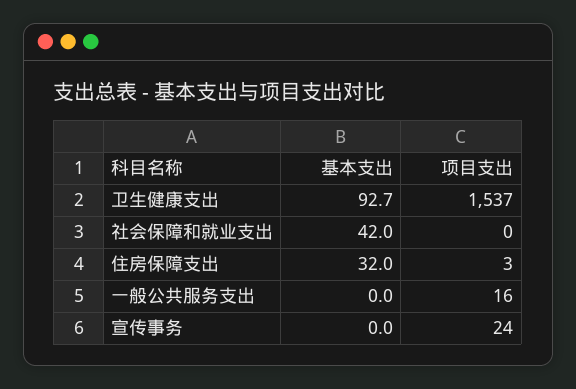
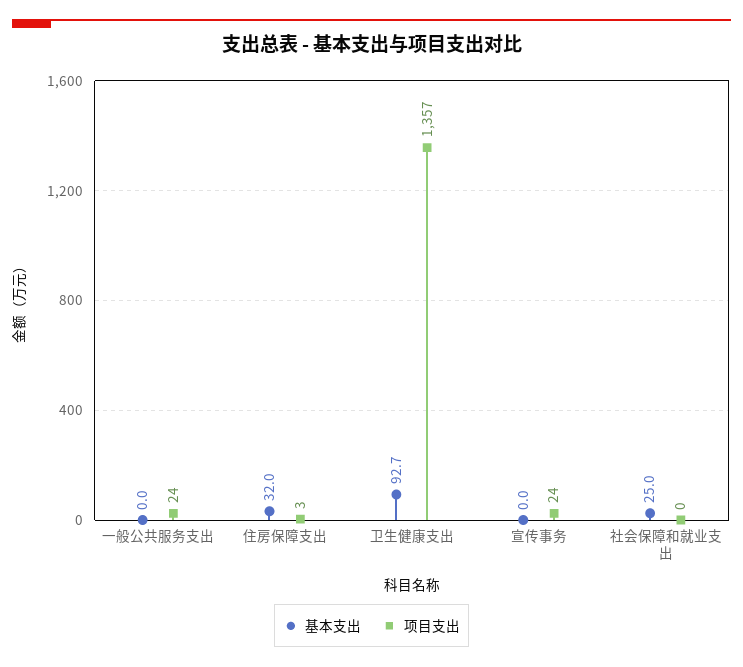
  {
    "基本支出": {
      "卫生健康支出": 92.7,
-     "社会保障和就业支出": 42,
+     "社会保障和就业支出": 25,
      "住房保障支出": 32,
      "一般公共服务支出": 0,
      "宣传事务": 0
    },
    "项目支出": {
-     "卫生健康支出": 1537,
+     "卫生健康支出": 1357,
      "社会保障和就业支出": 0,
      "住房保障支出": 3,
-     "一般公共服务支出": 16,
+     "一般公共服务支出": 24,
      "宣传事务": 24
    }
  }

